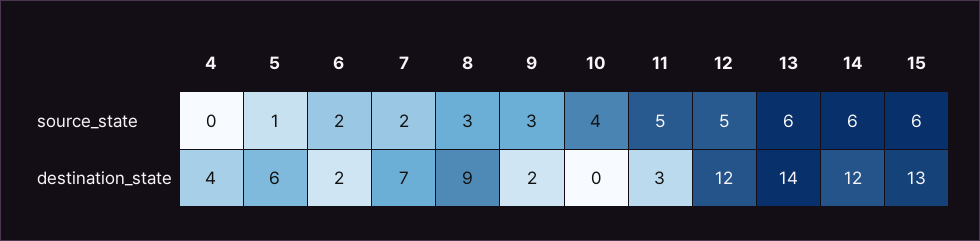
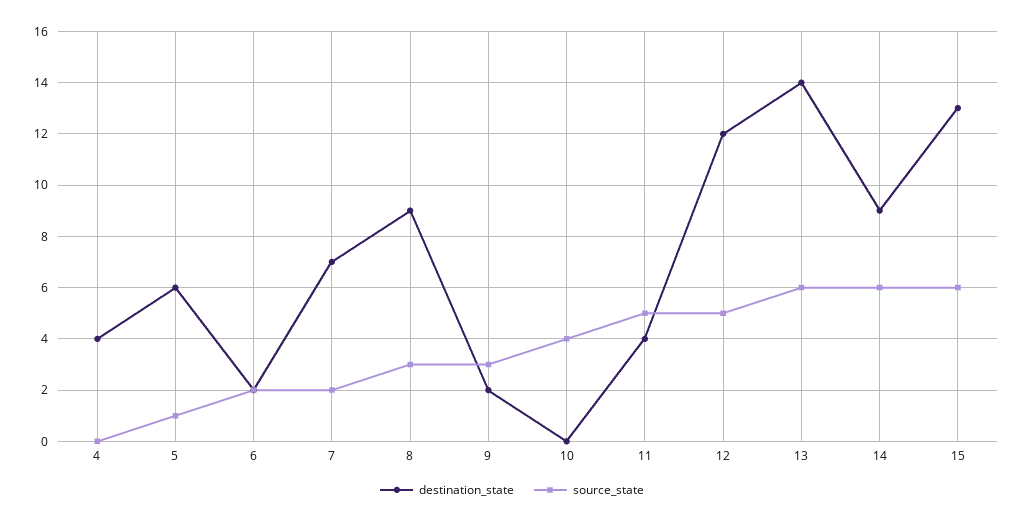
  {
    "source_state": {
      "4": 0,
      "5": 1,
      "6": 2,
      "7": 2,
      "8": 3,
      "9": 3,
      "10": 4,
      "11": 5,
      "12": 5,
      "13": 6,
      "14": 6,
      "15": 6
    },
    "destination_state": {
      "4": 4,
      "5": 6,
      "6": 2,
      "7": 7,
      "8": 9,
      "9": 2,
      "10": 0,
-     "11": 3,
+     "11": 4,
      "12": 12,
      "13": 14,
-     "14": 12,
+     "14": 9,
      "15": 13
    }
  }

